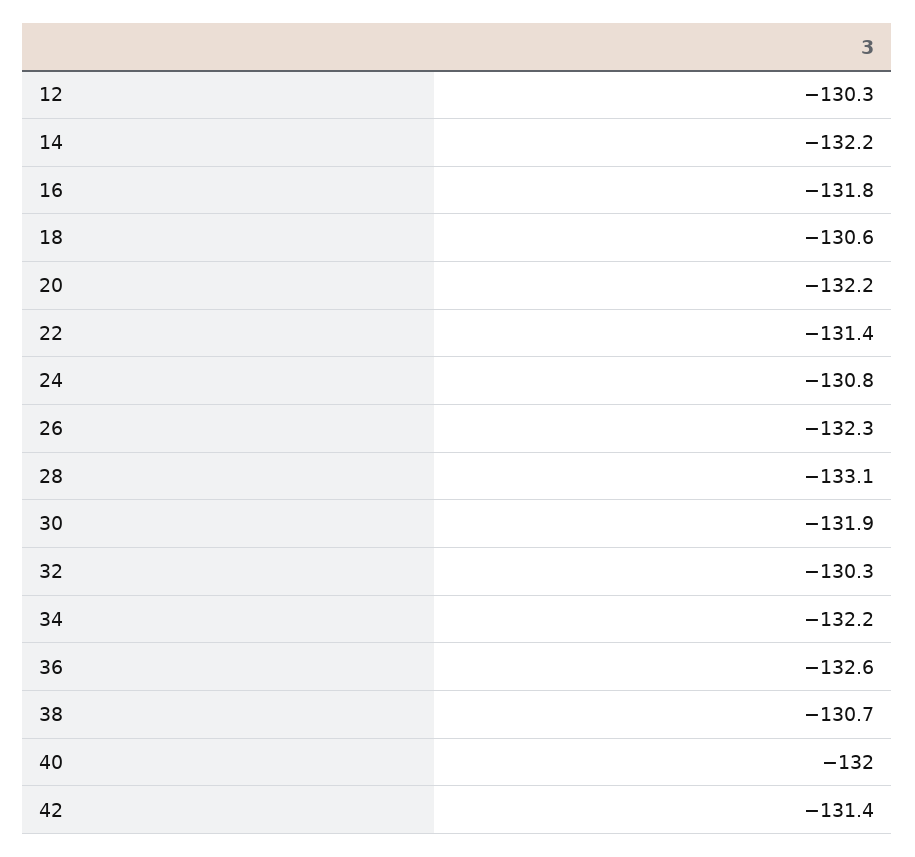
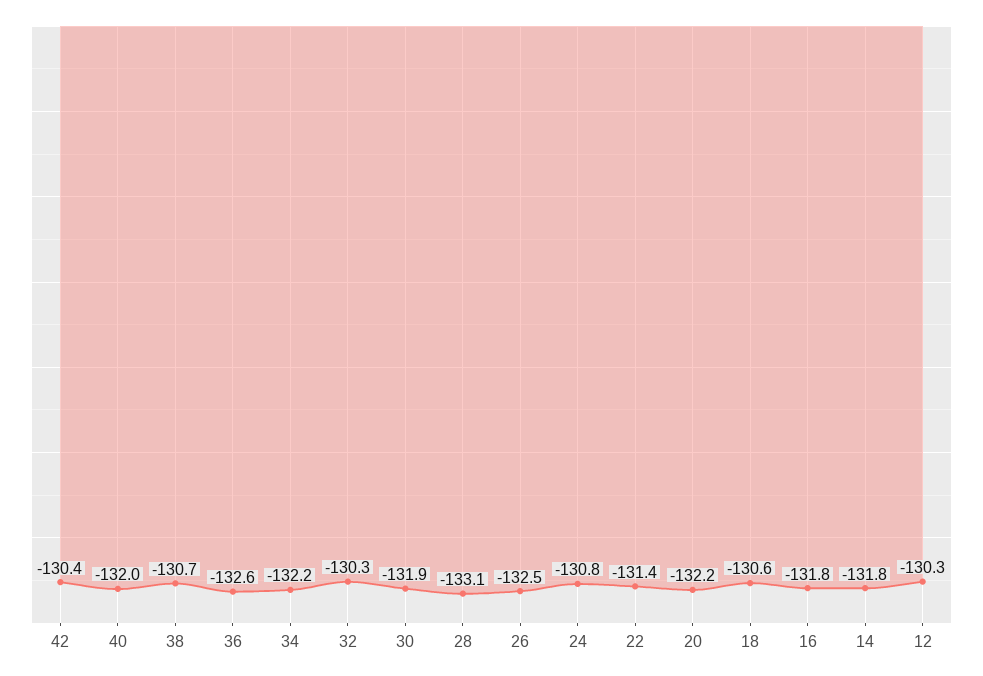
  {
    "12": -130.3,
-   "14": -132.2,
+   "14": -131.8,
    "16": -131.8,
    "18": -130.6,
    "20": -132.2,
    "22": -131.4,
    "24": -130.8,
-   "26": -132.3,
+   "26": -132.5,
    "28": -133.1,
    "30": -131.9,
    "32": -130.3,
    "34": -132.2,
    "36": -132.6,
    "38": -130.7,
    "40": -132,
-   "42": -131.4
+   "42": -130.4
  }

